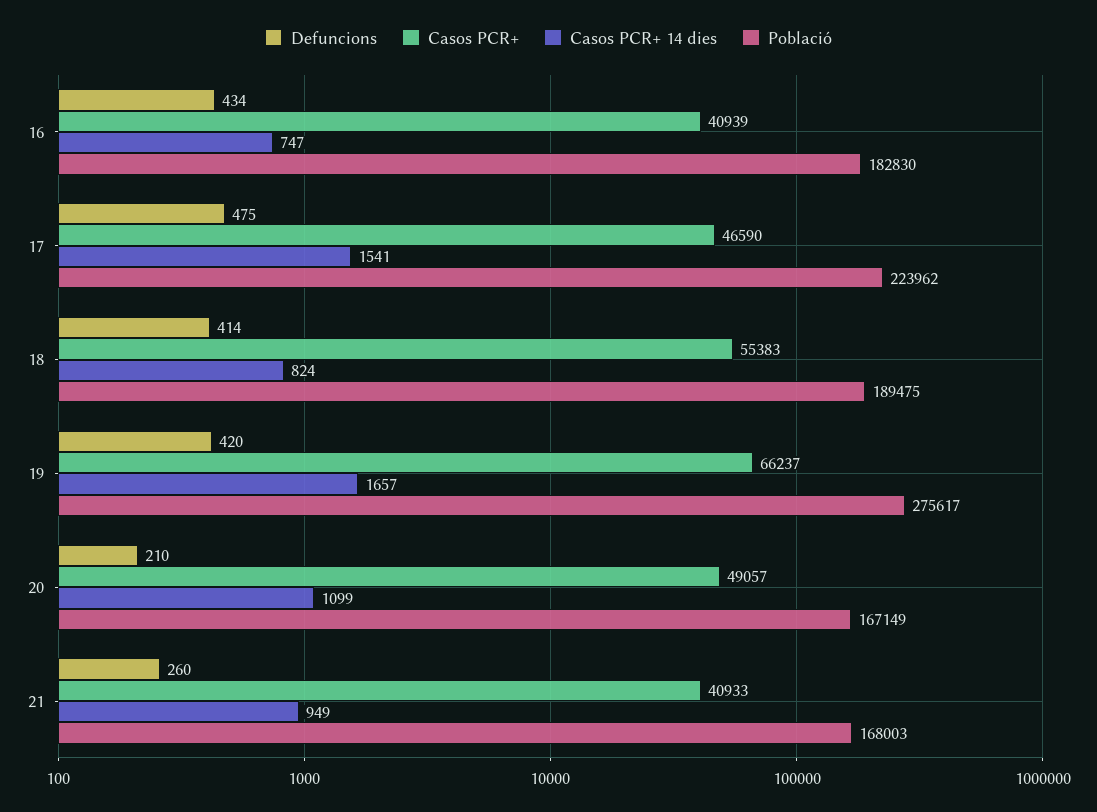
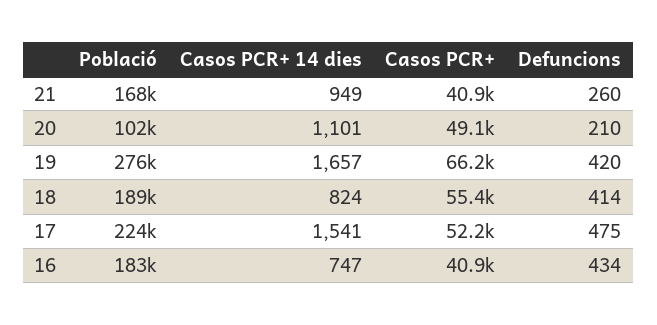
  {
    "Defuncions": {
      "16": 434,
      "17": 475,
      "18": 414,
      "19": 420,
      "20": 210,
      "21": 260
    },
    "Casos PCR+": {
      "16": 40939,
-     "17": 46590,
+     "17": 52200,
      "18": 55383,
      "19": 66237,
      "20": 49057,
      "21": 40933
    },
    "Casos PCR+ 14 dies": {
      "16": 747,
      "17": 1541,
      "18": 824,
      "19": 1657,
-     "20": 1099,
+     "20": 1101,
      "21": 949
    },
    "Població": {
      "16": 182830,
      "17": 223962,
      "18": 189475,
      "19": 275617,
-     "20": 167149,
+     "20": 102000,
      "21": 168003
    }
  }

